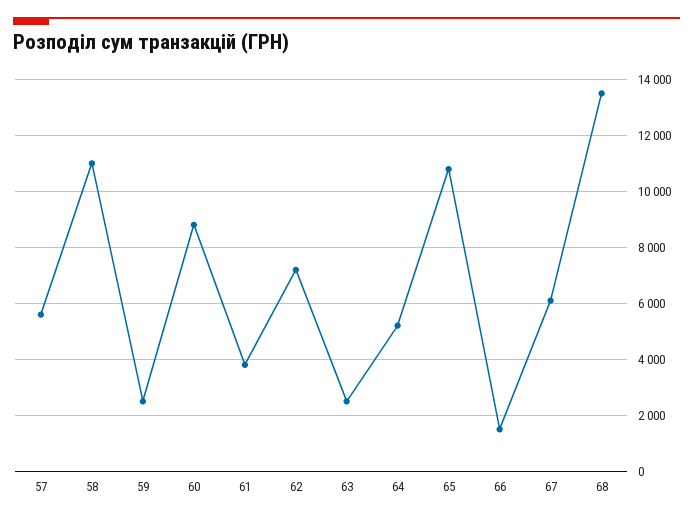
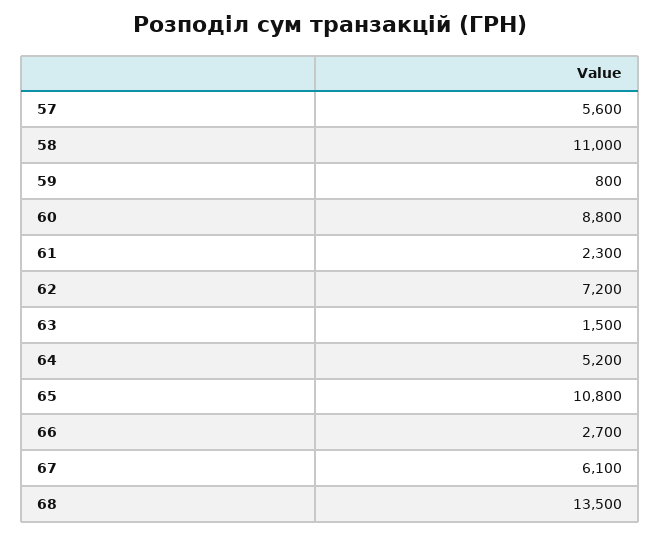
  {
    "57": 5600,
    "58": 11000,
-   "59": 2500,
+   "59": 800,
    "60": 8800,
-   "61": 3750,
+   "61": 2300,
    "62": 7200,
-   "63": 2500,
+   "63": 1500,
    "64": 5200,
    "65": 10800,
-   "66": 1500,
+   "66": 2700,
    "67": 6100,
    "68": 13500
  }

